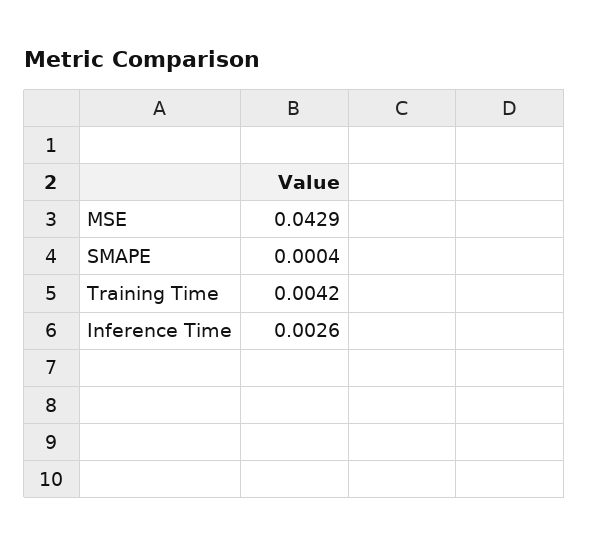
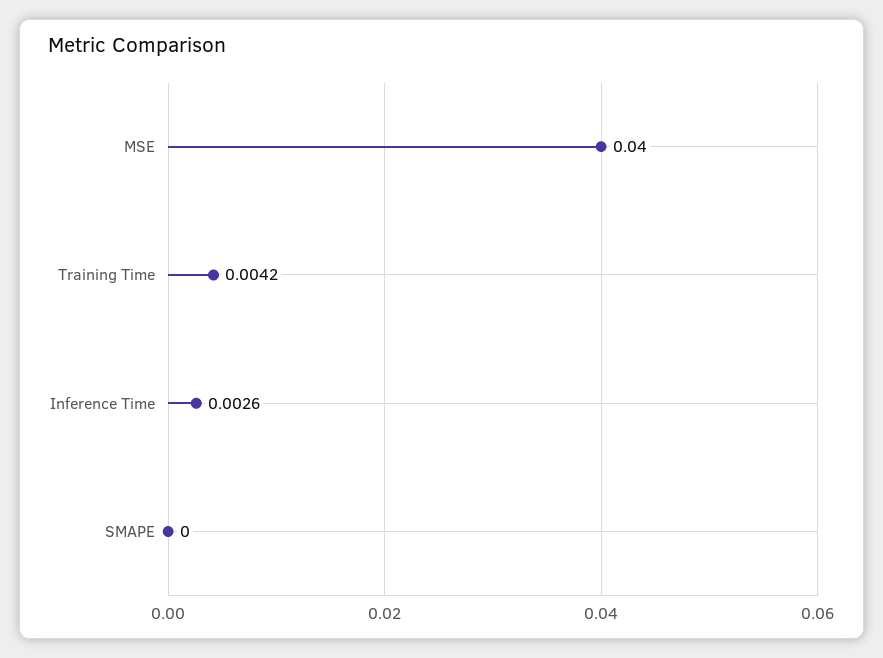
  {
-   "MSE": 0.0429,
+   "MSE": 0.04,
-   "SMAPE": 0.0004,
+   "SMAPE": 0,
    "Training Time": 0.0042,
    "Inference Time": 0.0026
  }

